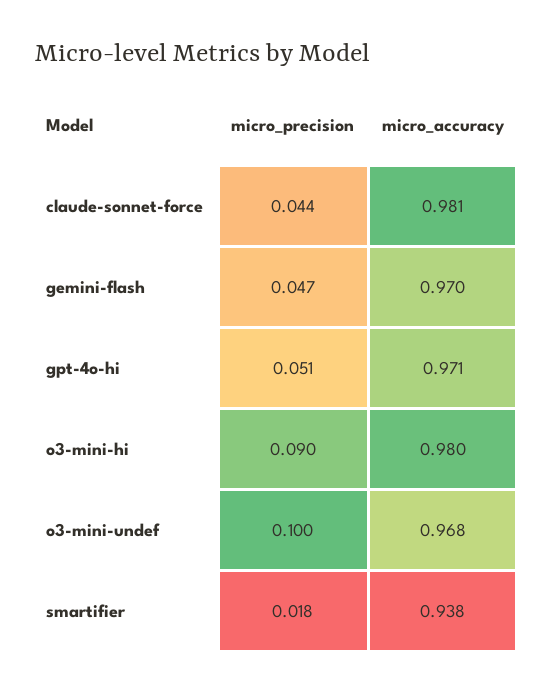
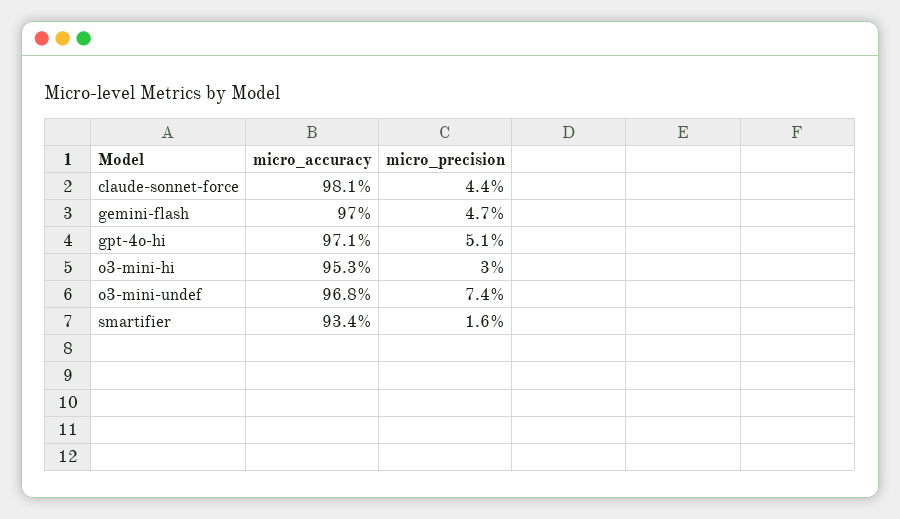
  {
    "micro_precision": {
      "claude-sonnet-force": 0.044,
      "gemini-flash": 0.047,
      "gpt-4o-hi": 0.051,
-     "o3-mini-hi": 0.09,
+     "o3-mini-hi": 0.03,
-     "o3-mini-undef": 0.1,
+     "o3-mini-undef": 0.074,
-     "smartifier": 0.018
+     "smartifier": 0.016
    },
    "micro_accuracy": {
      "claude-sonnet-force": 0.981,
      "gemini-flash": 0.97,
      "gpt-4o-hi": 0.971,
-     "o3-mini-hi": 0.98,
+     "o3-mini-hi": 0.953,
      "o3-mini-undef": 0.968,
-     "smartifier": 0.938
+     "smartifier": 0.934
    }
  }

